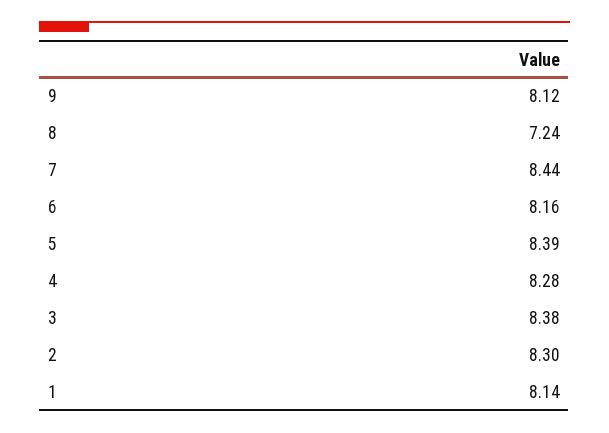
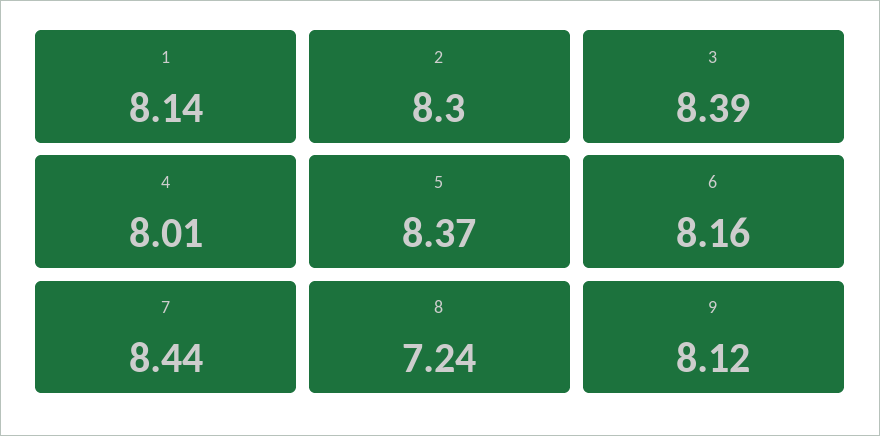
  {
    "9": 8.12,
    "8": 7.24,
    "7": 8.44,
    "6": 8.16,
-   "5": 8.39,
+   "5": 8.37,
-   "4": 8.28,
+   "4": 8.01,
-   "3": 8.38,
+   "3": 8.39,
    "2": 8.3,
    "1": 8.14
  }

